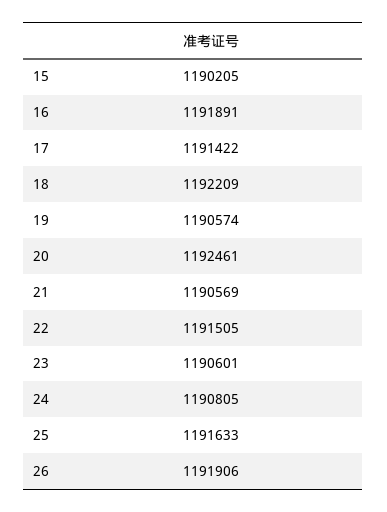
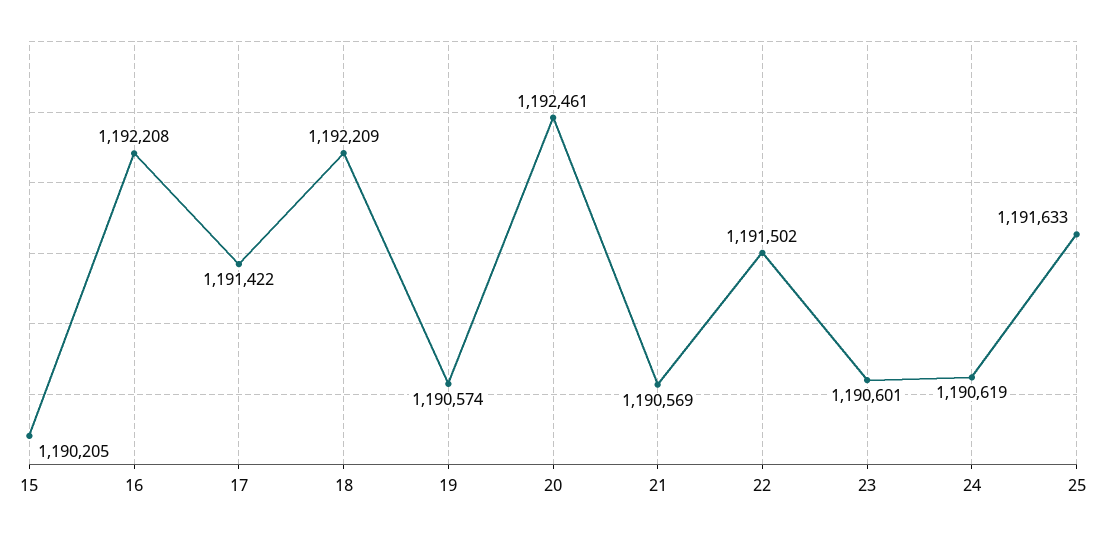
  {
    "15": 1190205,
-   "16": 1191891,
+   "16": 1192208,
    "17": 1191422,
    "18": 1192209,
    "19": 1190574,
    "20": 1192461,
    "21": 1190569,
-   "22": 1191505,
+   "22": 1191502,
    "23": 1190601,
-   "24": 1190805,
+   "24": 1190619,
-   "25": 1191633,
+   "25": 1191633
-   "26": 1191906
  }

